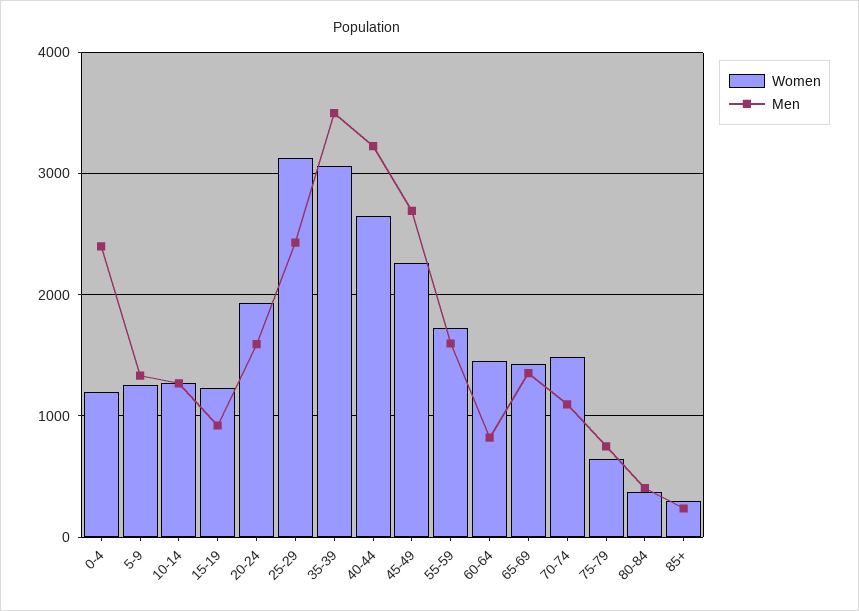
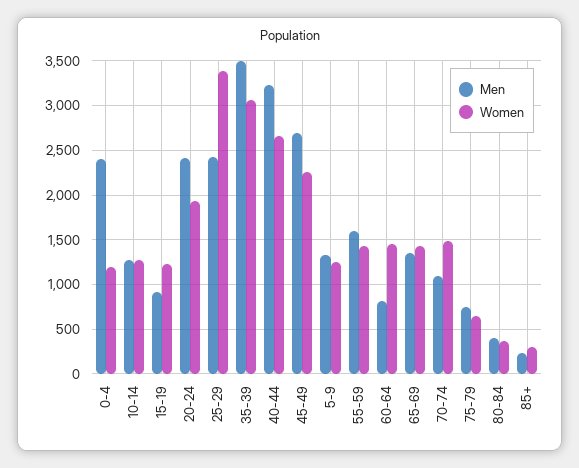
  {
    "Women": {
      "0-4": 1200,
      "5-9": 1300,
      "10-14": 1300,
      "15-19": 1200,
      "20-24": 1900,
-     "25-29": 3100,
+     "25-29": 3400,
      "35-39": 3100,
      "40-44": 2700,
      "45-49": 2300,
-     "55-59": 1700,
+     "55-59": 1400,
      "60-64": 1500,
      "65-69": 1400,
      "70-74": 1500,
      "75-79": 600,
      "80-84": 400,
      "85+": 300
    },
    "Men": {
      "0-4": 2400,
      "5-9": 1300,
      "10-14": 1300,
      "15-19": 900,
-     "20-24": 1600,
+     "20-24": 2400,
      "25-29": 2400,
      "35-39": 3500,
      "40-44": 3200,
      "45-49": 2700,
      "55-59": 1600,
      "60-64": 800,
      "65-69": 1400,
      "70-74": 1100,
      "75-79": 700,
      "80-84": 400,
      "85+": 200
    }
  }

